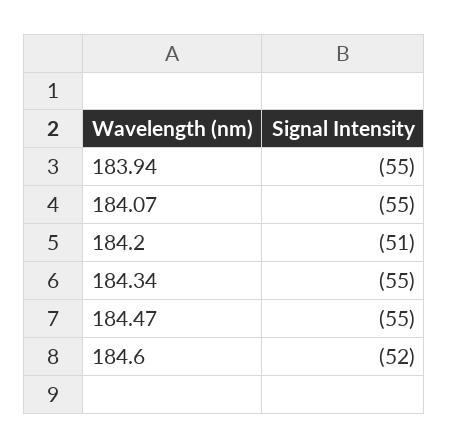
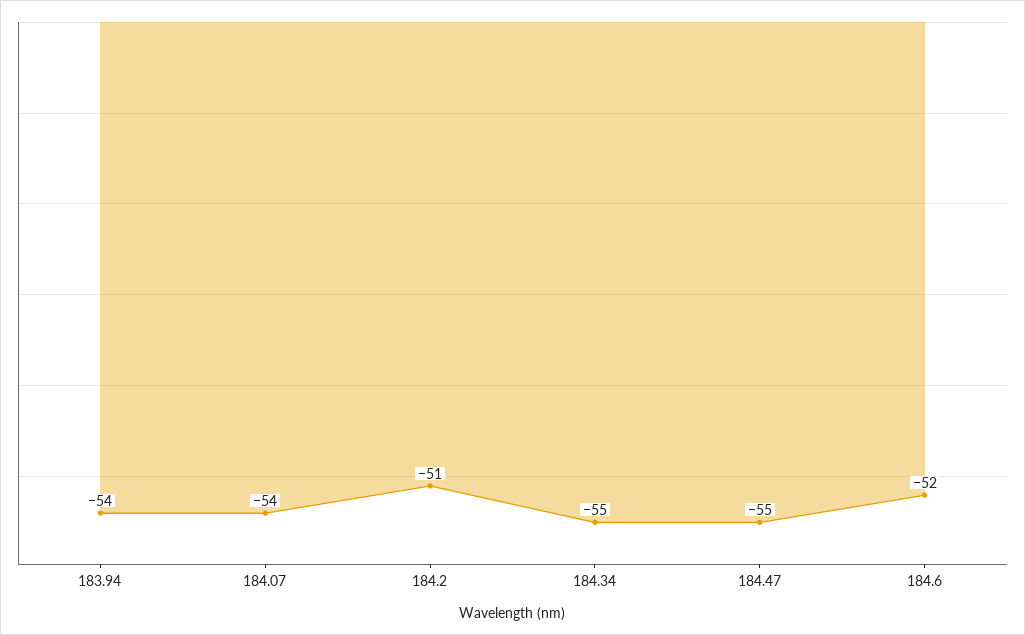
  {
-   "183.94": -55,
+   "183.94": -54,
-   "184.07": -55,
+   "184.07": -54,
    "184.2": -51,
    "184.34": -55,
    "184.47": -55,
    "184.6": -52
  }

